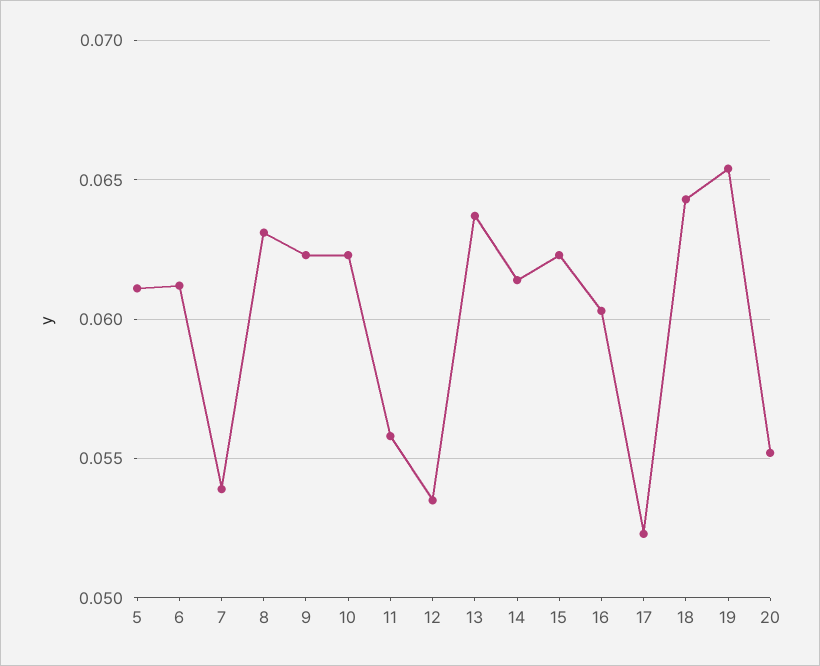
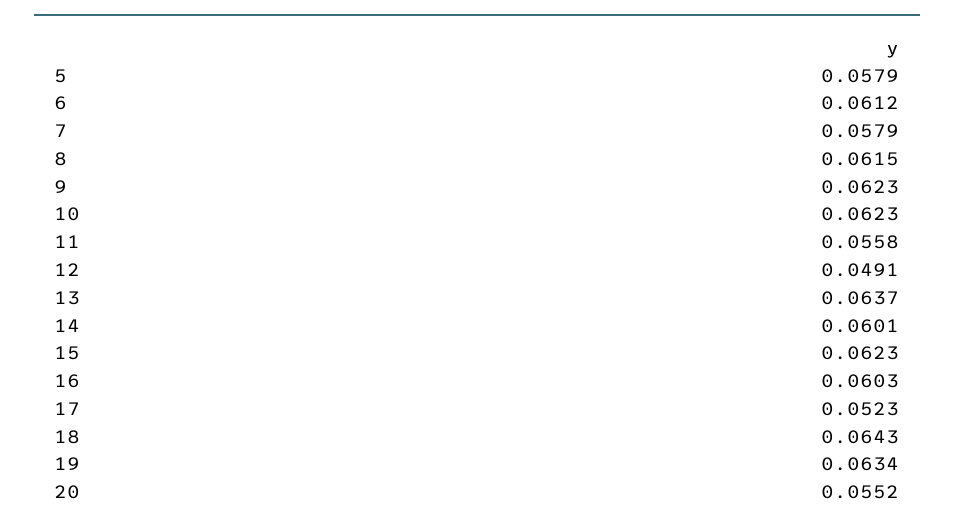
  {
-   "5": 0.061,
+   "5": 0.0579,
    "6": 0.0612,
-   "7": 0.054,
+   "7": 0.0579,
-   "8": 0.063,
+   "8": 0.0615,
    "9": 0.0623,
    "10": 0.0623,
    "11": 0.0558,
-   "12": 0.0535,
+   "12": 0.0491,
    "13": 0.0637,
-   "14": 0.0615,
+   "14": 0.0601,
    "15": 0.0623,
    "16": 0.0603,
    "17": 0.0523,
    "18": 0.0643,
-   "19": 0.0655,
+   "19": 0.0634,
    "20": 0.0552
  }

